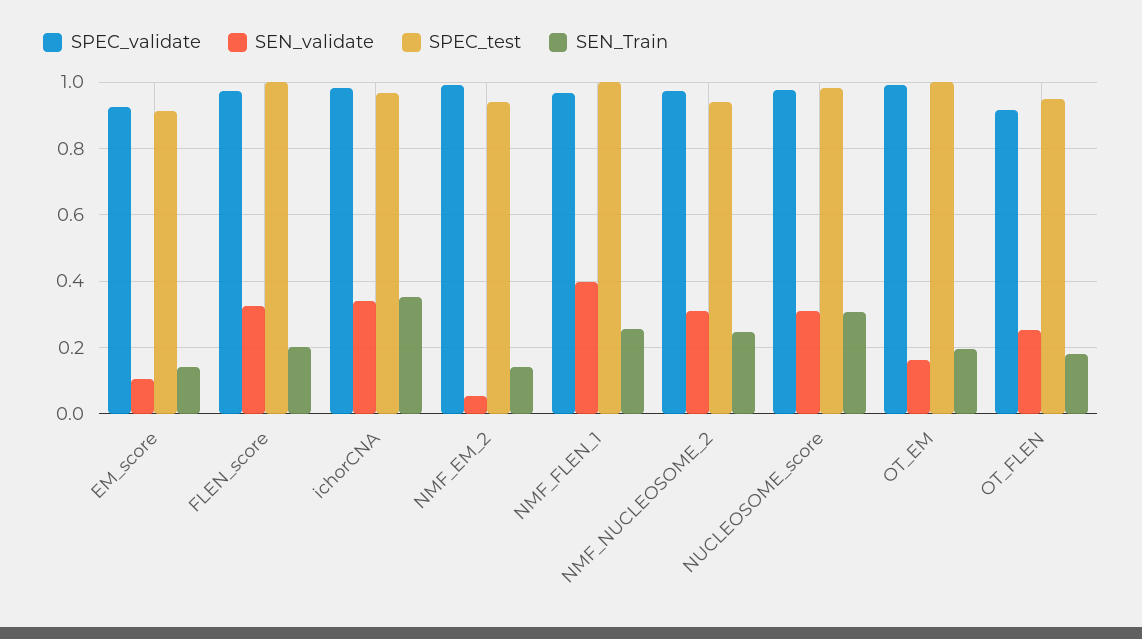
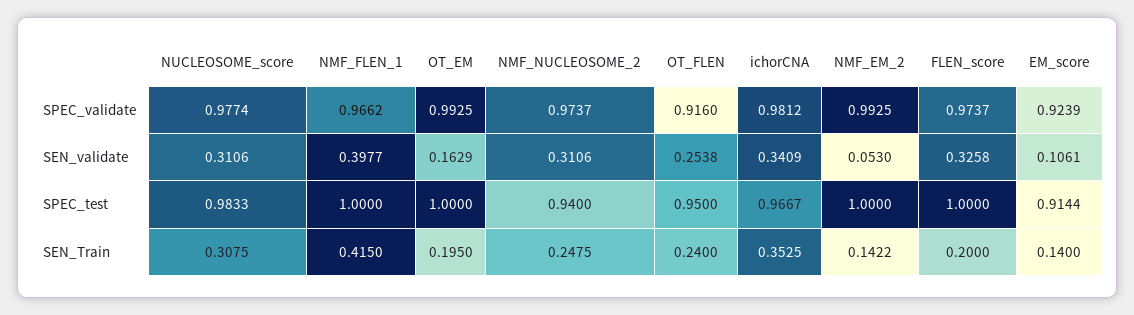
  {
    "SPEC_validate": {
      "EM_score": 0.9239,
      "FLEN_score": 0.9737,
      "ichorCNA": 0.9812,
      "NMF_EM_2": 0.9925,
      "NMF_FLEN_1": 0.9662,
      "NMF_NUCLEOSOME_2": 0.9737,
      "NUCLEOSOME_score": 0.9774,
      "OT_EM": 0.9925,
      "OT_FLEN": 0.916
    },
    "SEN_validate": {
      "EM_score": 0.1061,
      "FLEN_score": 0.3258,
      "ichorCNA": 0.3409,
      "NMF_EM_2": 0.053,
      "NMF_FLEN_1": 0.3977,
      "NMF_NUCLEOSOME_2": 0.3106,
      "NUCLEOSOME_score": 0.3106,
      "OT_EM": 0.1629,
      "OT_FLEN": 0.2538
    },
    "SPEC_test": {
      "EM_score": 0.9144,
      "FLEN_score": 1,
      "ichorCNA": 0.9667,
-     "NMF_EM_2": 0.94,
+     "NMF_EM_2": 1,
      "NMF_FLEN_1": 1,
      "NMF_NUCLEOSOME_2": 0.94,
      "NUCLEOSOME_score": 0.9833,
      "OT_EM": 1,
      "OT_FLEN": 0.95
    },
    "SEN_Train": {
      "EM_score": 0.14,
      "FLEN_score": 0.2,
      "ichorCNA": 0.3525,
      "NMF_EM_2": 0.1422,
-     "NMF_FLEN_1": 0.26,
+     "NMF_FLEN_1": 0.415,
      "NMF_NUCLEOSOME_2": 0.2475,
      "NUCLEOSOME_score": 0.3075,
      "OT_EM": 0.195,
-     "OT_FLEN": 0.18
+     "OT_FLEN": 0.24
    }
  }

